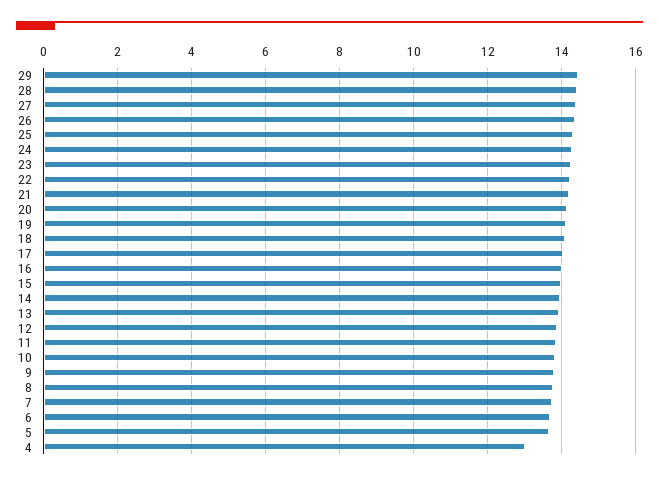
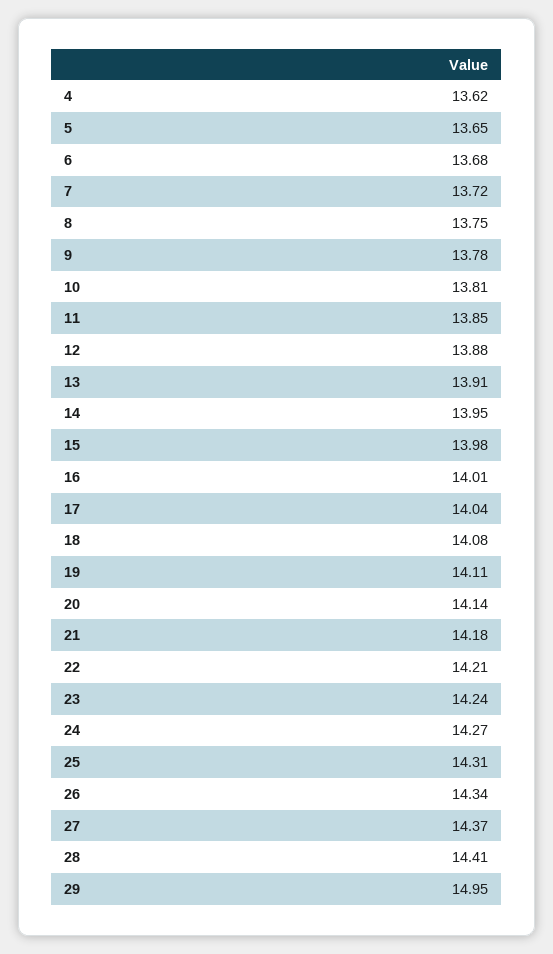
  {
-   "29": 14.4,
+   "29": 14.95,
    "28": 14.41,
    "27": 14.37,
    "26": 14.34,
    "25": 14.31,
    "24": 14.27,
    "23": 14.24,
    "22": 14.21,
    "21": 14.18,
    "20": 14.14,
    "19": 14.11,
    "18": 14.08,
    "17": 14.04,
    "16": 14.01,
    "15": 13.98,
    "14": 13.95,
    "13": 13.91,
    "12": 13.88,
    "11": 13.85,
    "10": 13.81,
    "9": 13.78,
    "8": 13.75,
    "7": 13.72,
    "6": 13.68,
    "5": 13.65,
-   "4": 13
+   "4": 13.62
  }

